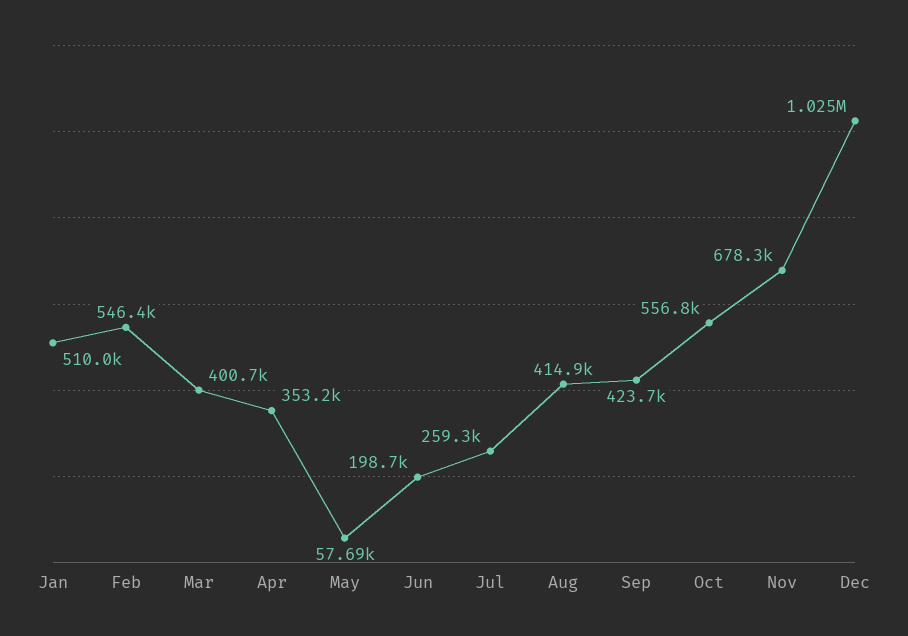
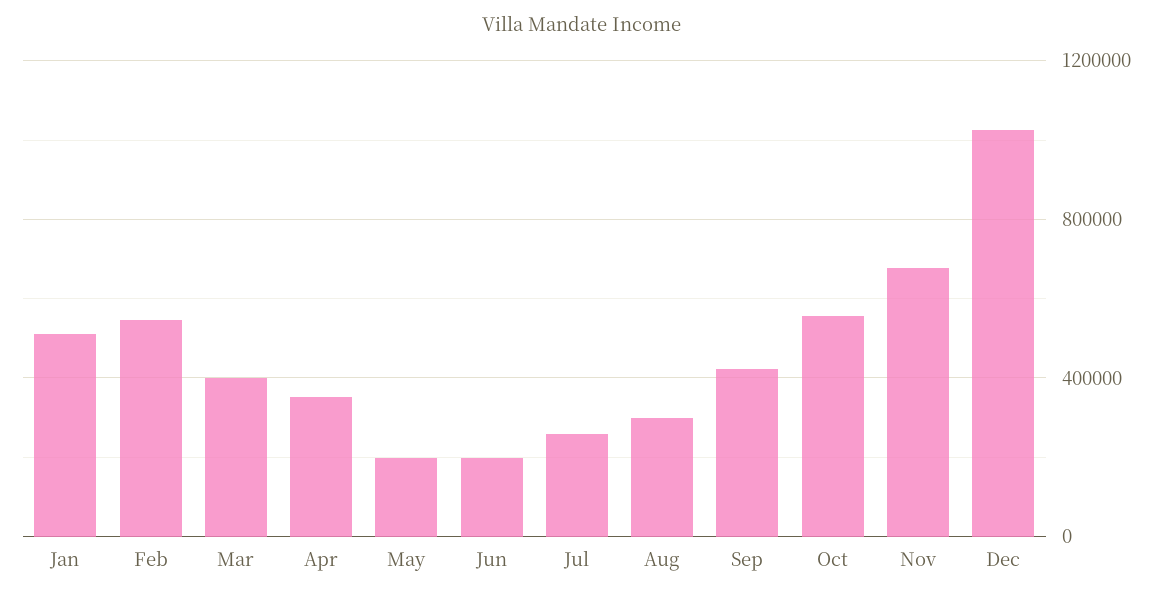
  {
    "Jan": 510000,
    "Feb": 546400,
    "Mar": 400700,
    "Apr": 353200,
-   "May": 57690,
+   "May": 200000,
    "Jun": 198700,
    "Jul": 259300,
-   "Aug": 414900,
+   "Aug": 300000,
    "Sep": 423700,
    "Oct": 556800,
    "Nov": 678300,
    "Dec": 1025000
  }

